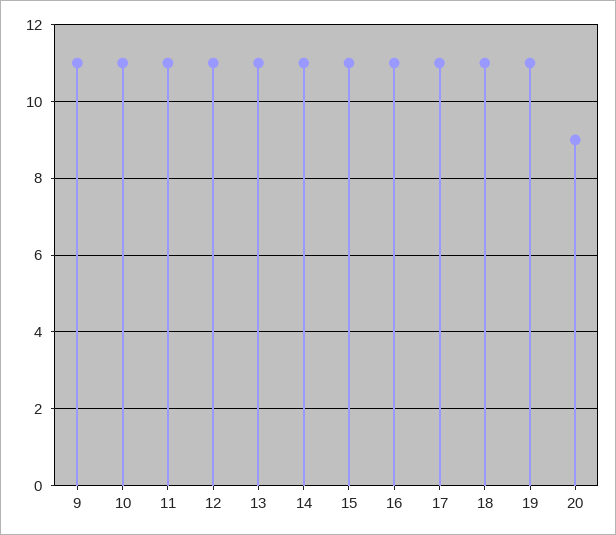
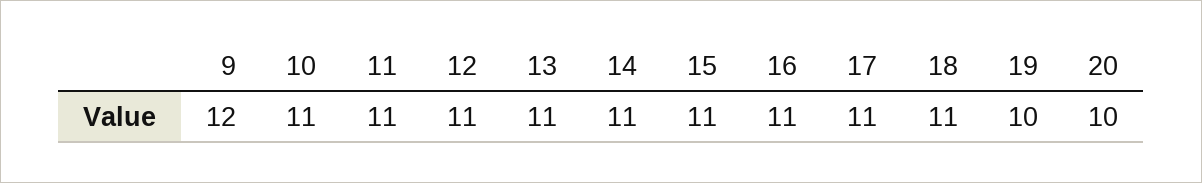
  {
-   "9": 11,
+   "9": 12,
    "10": 11,
    "11": 11,
    "12": 11,
    "13": 11,
    "14": 11,
    "15": 11,
    "16": 11,
    "17": 11,
    "18": 11,
-   "19": 11,
+   "19": 10,
-   "20": 9
+   "20": 10
  }

